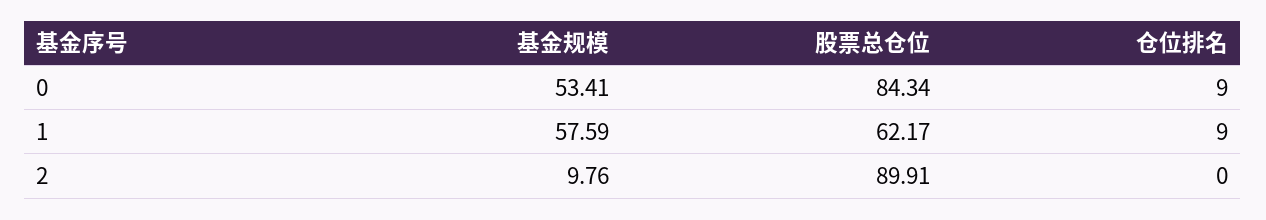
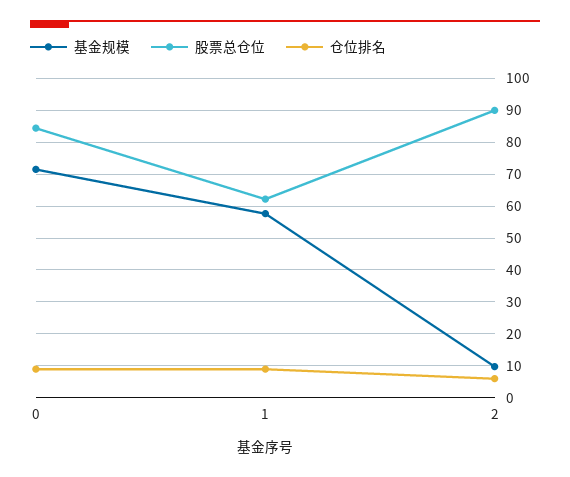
  {
    "基金规模": {
-     "0": 53.41,
+     "0": 72,
      "1": 57.59,
      "2": 9.76
    },
    "股票总仓位": {
      "0": 84.34,
      "1": 62.17,
      "2": 89.91
    },
    "仓位排名": {
      "0": 9,
      "1": 9,
-     "2": 0
+     "2": 6
    }
  }

